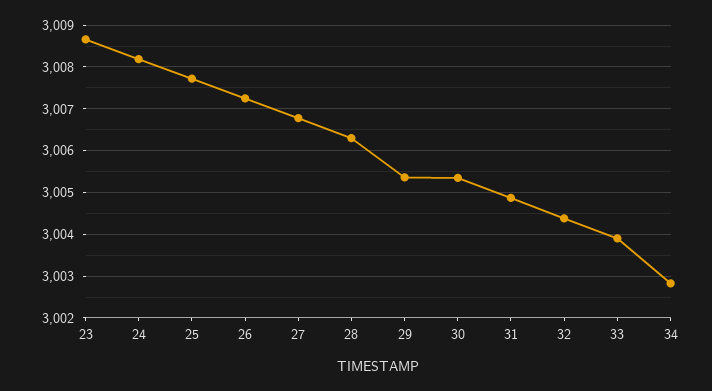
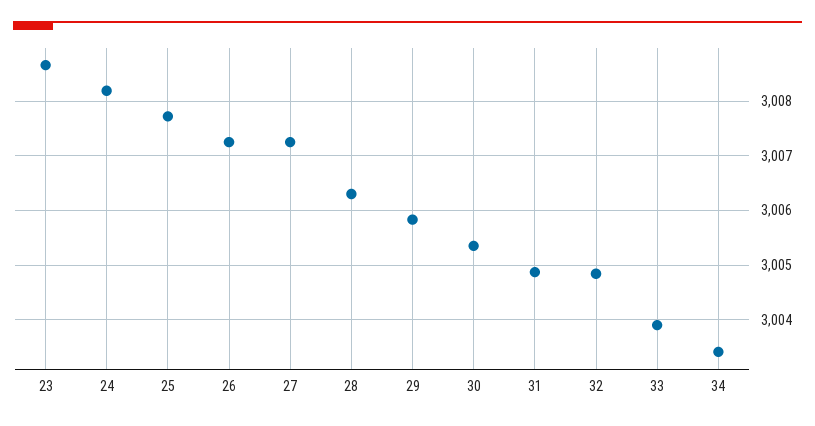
  {
    "23": 3008.6,
    "24": 3008.2,
    "25": 3007.8,
    "26": 3007.2,
-   "27": 3006.8,
+   "27": 3007.2,
    "28": 3006.4,
-   "29": 3005.4,
+   "29": 3005.8,
    "30": 3005.4,
    "31": 3004.8,
-   "32": 3004.4,
+   "32": 3004.8,
    "33": 3004,
-   "34": 3002.8
+   "34": 3003.4
  }

